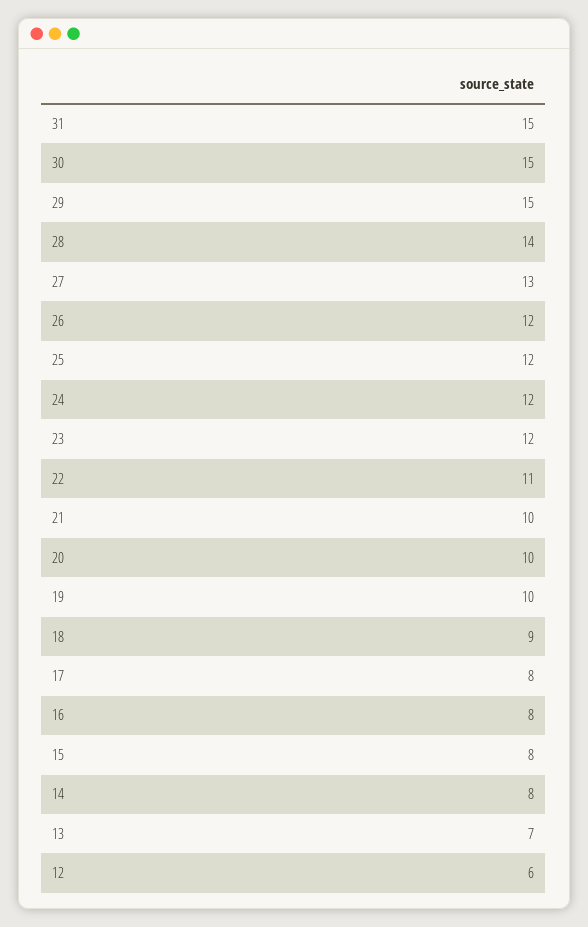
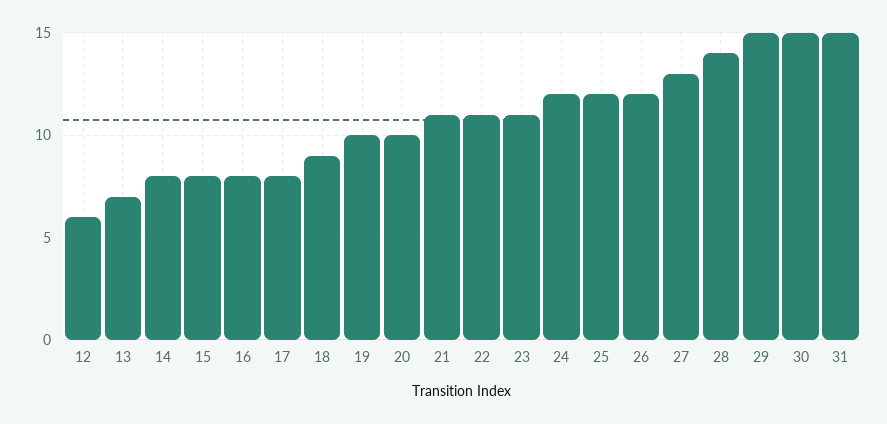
  {
    "31": 15,
    "30": 15,
    "29": 15,
    "28": 14,
    "27": 13,
    "26": 12,
    "25": 12,
    "24": 12,
-   "23": 12,
+   "23": 11,
    "22": 11,
-   "21": 10,
+   "21": 11,
    "20": 10,
    "19": 10,
    "18": 9,
    "17": 8,
    "16": 8,
    "15": 8,
    "14": 8,
    "13": 7,
    "12": 6
  }

